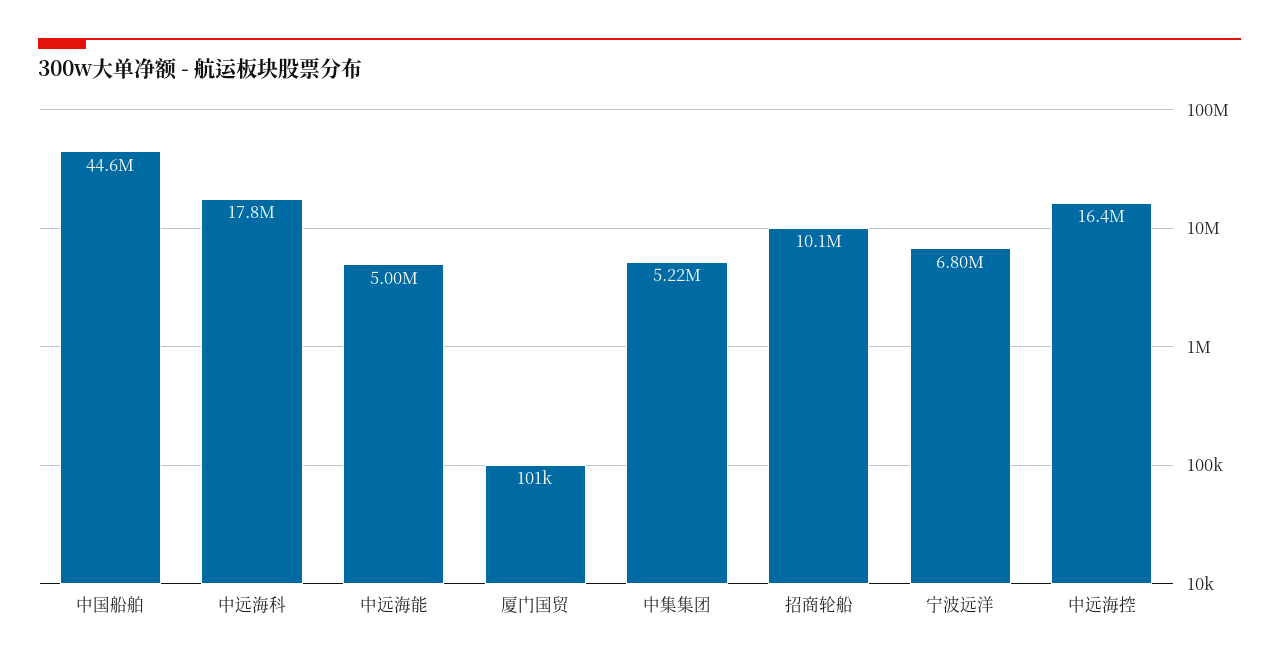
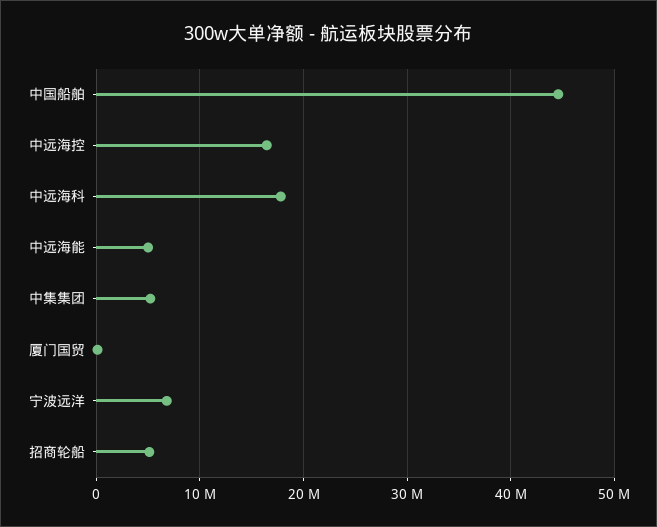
  {
    "中国船舶": 44600000,
    "中远海科": 17800000,
    "中远海能": 5000000,
    "厦门国贸": 101000,
    "中集集团": 5220000,
-   "招商轮船": 10100000,
+   "招商轮船": 5000000,
    "宁波远洋": 6800000,
    "中远海控": 16400000
  }

